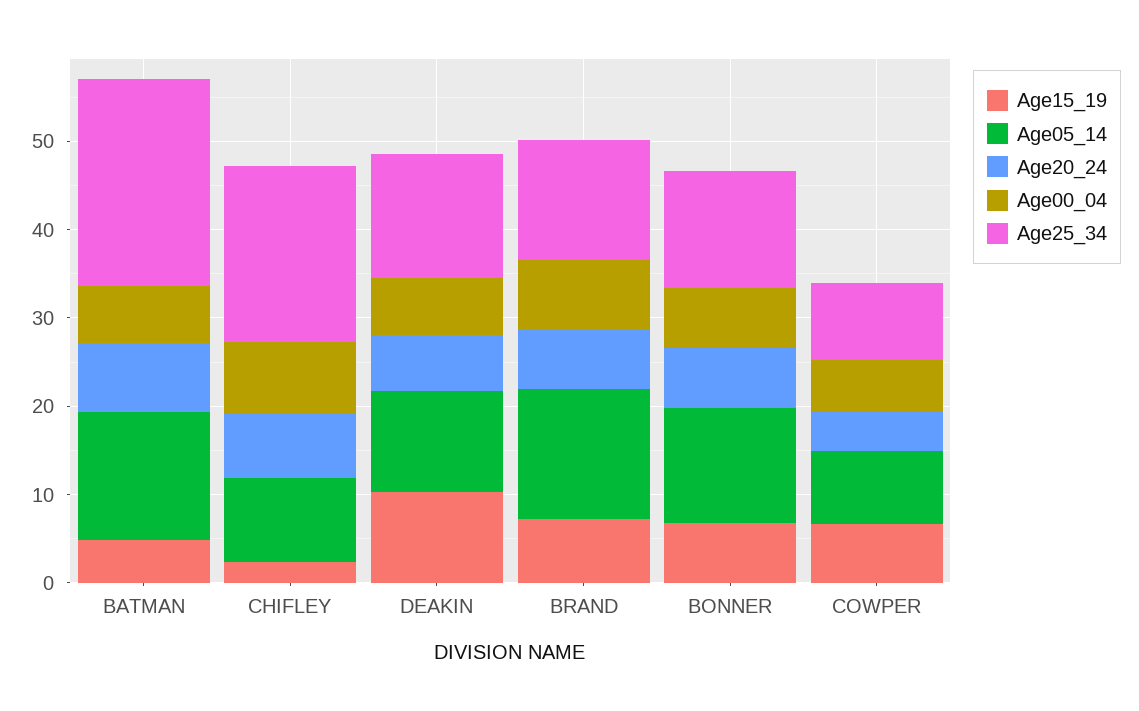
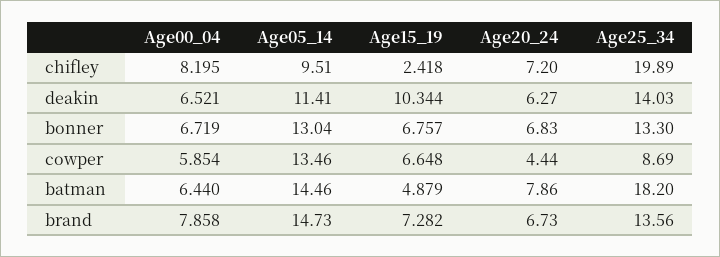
  {
    "Age15_19": {
      "BATMAN": 4.879,
      "CHIFLEY": 2.418,
      "DEAKIN": 10.344,
      "BRAND": 7.282,
      "BONNER": 6.757,
      "COWPER": 6.648
    },
    "Age05_14": {
      "BATMAN": 14.46,
      "CHIFLEY": 9.51,
      "DEAKIN": 11.41,
      "BRAND": 14.73,
      "BONNER": 13.04,
-     "COWPER": 8
+     "COWPER": 13.46
    },
    "Age20_24": {
      "BATMAN": 7.86,
      "CHIFLEY": 7.2,
      "DEAKIN": 6.27,
      "BRAND": 6.73,
      "BONNER": 6.83,
      "COWPER": 4.44
    },
    "Age00_04": {
      "BATMAN": 6.44,
      "CHIFLEY": 8.195,
      "DEAKIN": 6.521,
      "BRAND": 7.858,
      "BONNER": 6.719,
      "COWPER": 5.854
    },
    "Age25_34": {
-     "BATMAN": 24,
+     "BATMAN": 18.2,
      "CHIFLEY": 19.89,
      "DEAKIN": 14.03,
      "BRAND": 13.56,
      "BONNER": 13.3,
      "COWPER": 8.69
    }
  }

